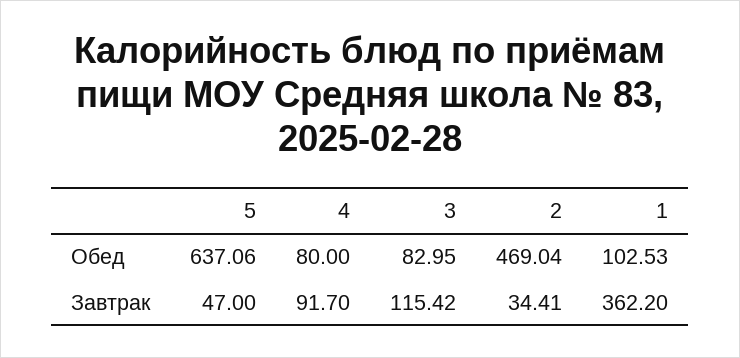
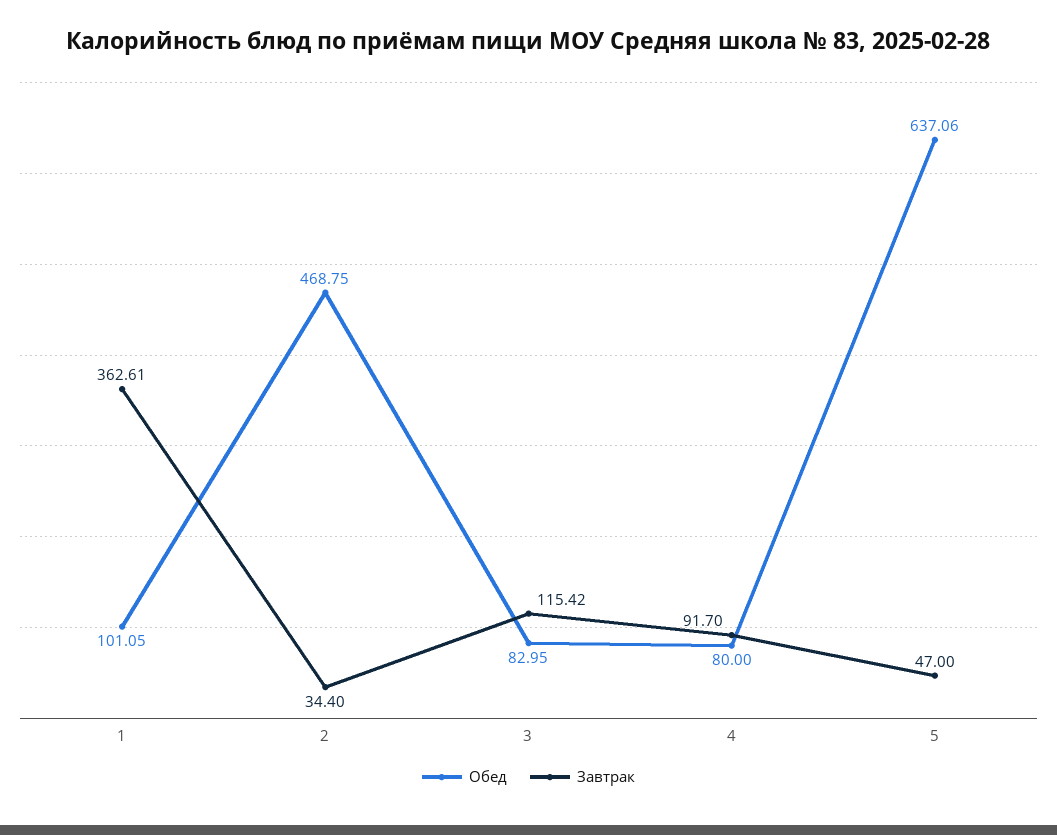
  {
    "Обед": {
      "5": 637.06,
      "4": 80,
      "3": 82.95,
-     "2": 469.04,
+     "2": 468.75,
-     "1": 102.53
+     "1": 101.05
    },
    "Завтрак": {
      "5": 47,
      "4": 91.7,
      "3": 115.42,
-     "2": 34.41,
+     "2": 34.4,
-     "1": 362.2
+     "1": 362.61
    }
  }

